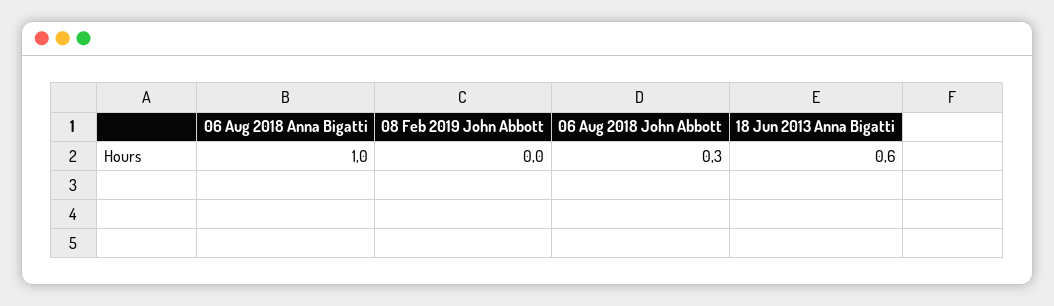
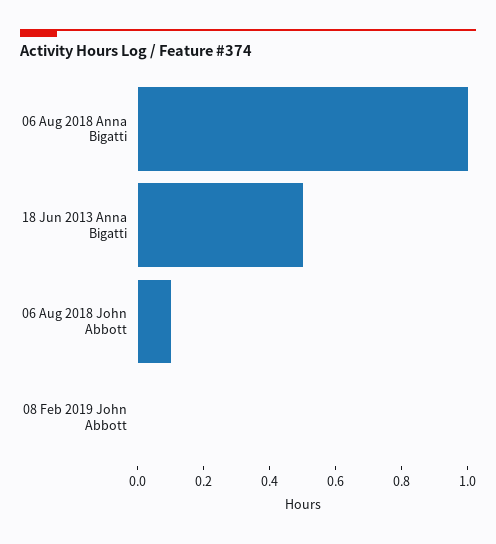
  {
    "06 Aug 2018 Anna Bigatti": 1,
    "08 Feb 2019 John Abbott": 0,
-   "06 Aug 2018 John Abbott": 0.3,
+   "06 Aug 2018 John Abbott": 0.1,
-   "18 Jun 2013 Anna Bigatti": 0.6
+   "18 Jun 2013 Anna Bigatti": 0.5
  }

